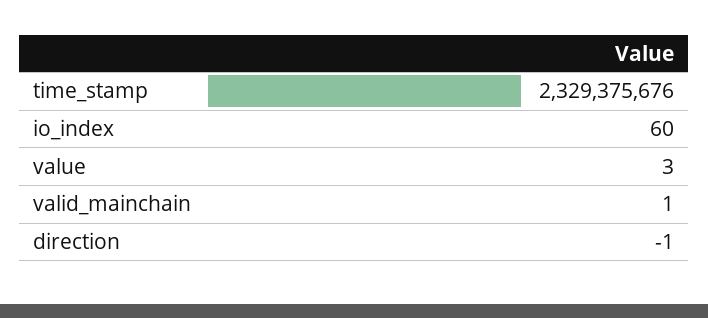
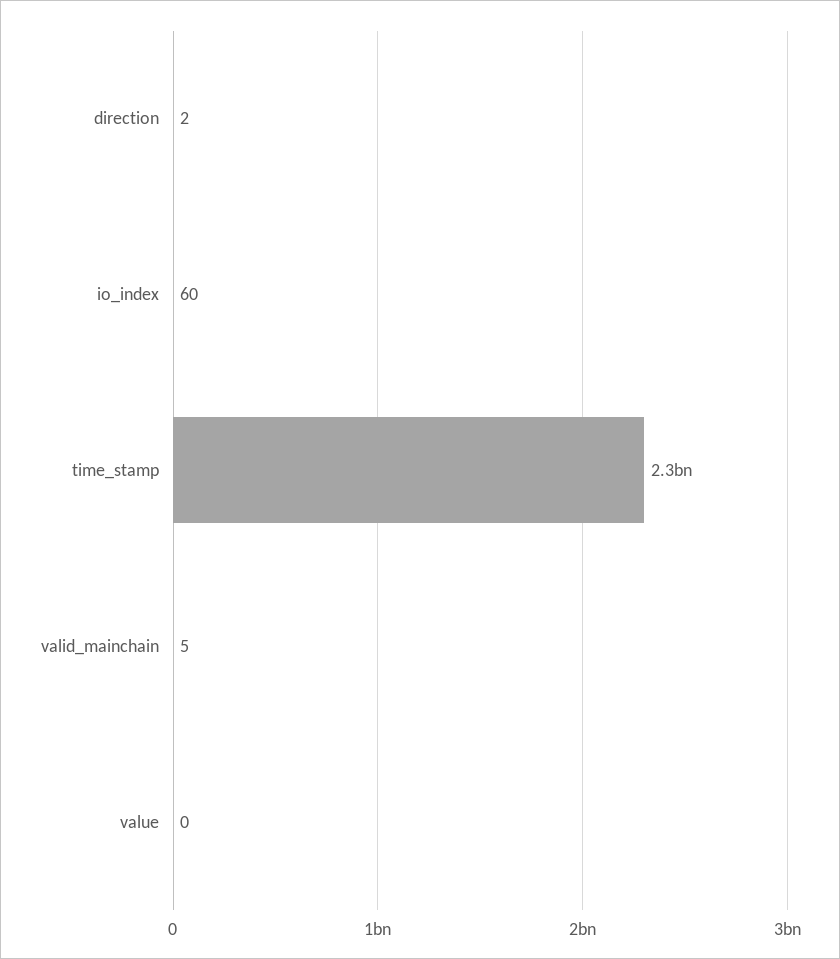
  {
    "time_stamp": 2329375676,
    "io_index": 60,
-   "value": 3,
+   "value": 0,
-   "valid_mainchain": 1,
+   "valid_mainchain": 5,
-   "direction": -1
+   "direction": 2
  }

